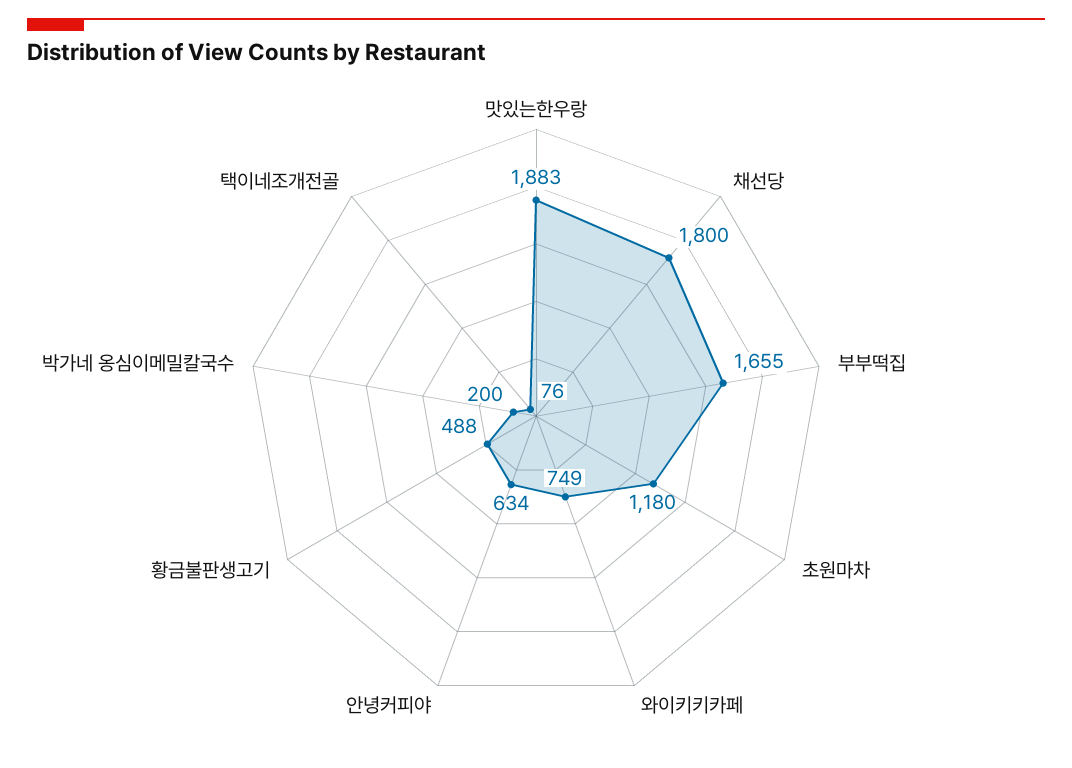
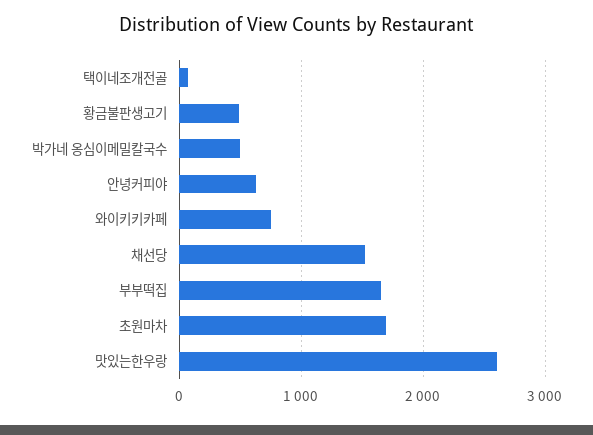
  {
-   "맛있는한우랑": 1883,
+   "맛있는한우랑": 2600,
-   "채선당": 1800,
+   "채선당": 1500,
    "부부떡집": 1655,
-   "초원마차": 1180,
+   "초원마차": 1700,
    "와이키키카페": 749,
    "안녕커피야": 634,
    "황금불판생고기": 488,
-   "박가네 옹심이메밀칼국수": 200,
+   "박가네 옹심이메밀칼국수": 500,
    "택이네조개전골": 76
  }

